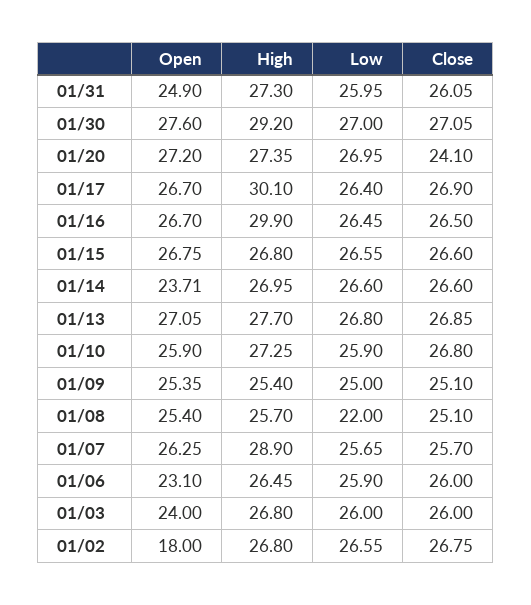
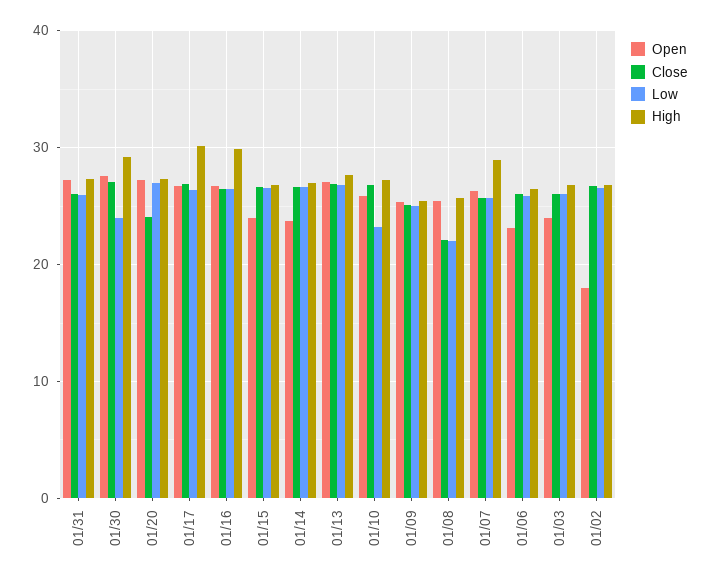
  {
    "Open": {
-     "01/31": 24.9,
+     "01/31": 27,
      "01/30": 27.6,
      "01/20": 27.2,
      "01/17": 26.7,
      "01/16": 26.7,
-     "01/15": 26.75,
+     "01/15": 24,
      "01/14": 23.71,
      "01/13": 27.05,
      "01/10": 25.9,
      "01/09": 25.35,
      "01/08": 25.4,
      "01/07": 26.25,
      "01/06": 23.1,
      "01/03": 24,
      "01/02": 18
    },
    "High": {
      "01/31": 27.3,
      "01/30": 29.2,
      "01/20": 27.35,
      "01/17": 30.1,
      "01/16": 29.9,
      "01/15": 26.8,
      "01/14": 26.95,
      "01/13": 27.7,
      "01/10": 27.25,
      "01/09": 25.4,
      "01/08": 25.7,
      "01/07": 28.9,
      "01/06": 26.45,
      "01/03": 26.8,
      "01/02": 26.8
    },
    "Low": {
      "01/31": 25.95,
-     "01/30": 27,
+     "01/30": 24,
      "01/20": 26.95,
      "01/17": 26.4,
      "01/16": 26.45,
      "01/15": 26.55,
      "01/14": 26.6,
      "01/13": 26.8,
-     "01/10": 25.9,
+     "01/10": 23,
      "01/09": 25,
      "01/08": 22,
      "01/07": 25.65,
      "01/06": 25.9,
      "01/03": 26,
      "01/02": 26.55
    },
    "Close": {
      "01/31": 26.05,
      "01/30": 27.05,
      "01/20": 24.1,
      "01/17": 26.9,
      "01/16": 26.5,
      "01/15": 26.6,
      "01/14": 26.6,
      "01/13": 26.85,
      "01/10": 26.8,
      "01/09": 25.1,
-     "01/08": 25.1,
+     "01/08": 22,
      "01/07": 25.7,
      "01/06": 26,
      "01/03": 26,
      "01/02": 26.75
    }
  }

